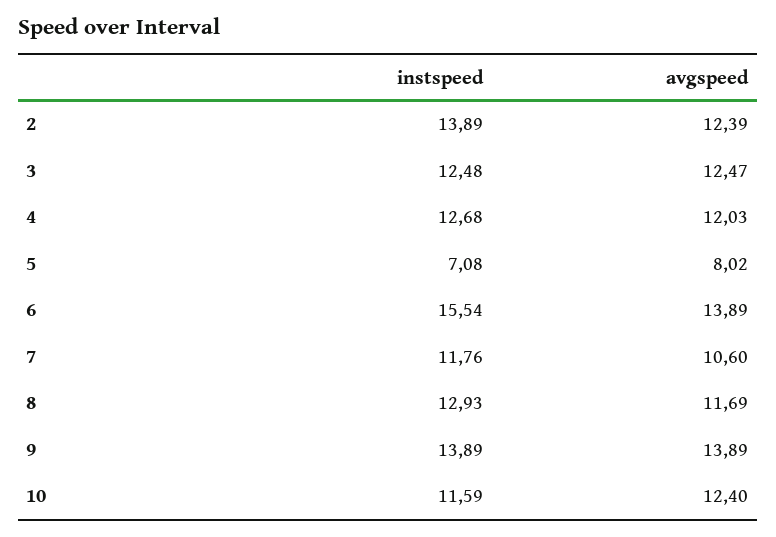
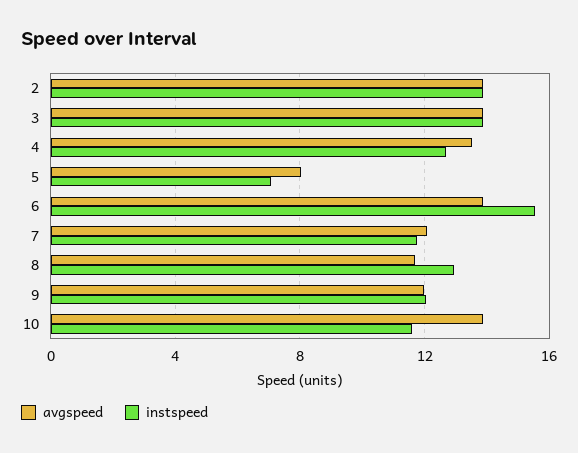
  {
    "instspeed": {
      "2": 13.89,
-     "3": 12.48,
+     "3": 14,
      "4": 12.68,
      "5": 7.08,
      "6": 15.54,
      "7": 11.76,
      "8": 12.93,
-     "9": 13.89,
+     "9": 12,
      "10": 11.59
    },
    "avgspeed": {
-     "2": 12.39,
+     "2": 14,
-     "3": 12.47,
+     "3": 14,
-     "4": 12.03,
+     "4": 13.5,
      "5": 8.02,
      "6": 13.89,
-     "7": 10.6,
+     "7": 12,
      "8": 11.69,
-     "9": 13.89,
+     "9": 12,
-     "10": 12.4
+     "10": 14
    }
  }

